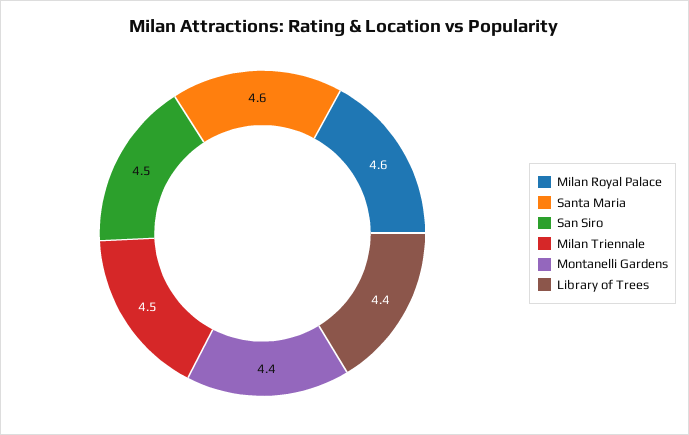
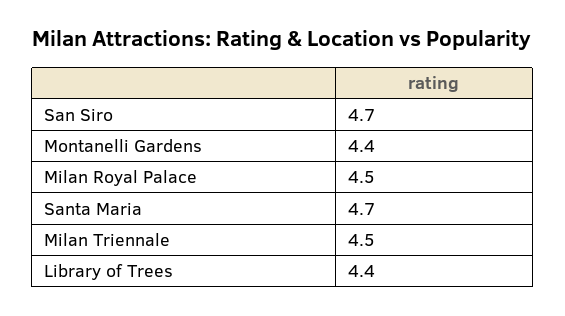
  {
-   "Milan Royal Palace": 4.6,
+   "Milan Royal Palace": 4.5,
-   "Santa Maria": 4.6,
+   "Santa Maria": 4.7,
-   "San Siro": 4.5,
+   "San Siro": 4.7,
    "Milan Triennale": 4.5,
    "Montanelli Gardens": 4.4,
    "Library of Trees": 4.4
  }

